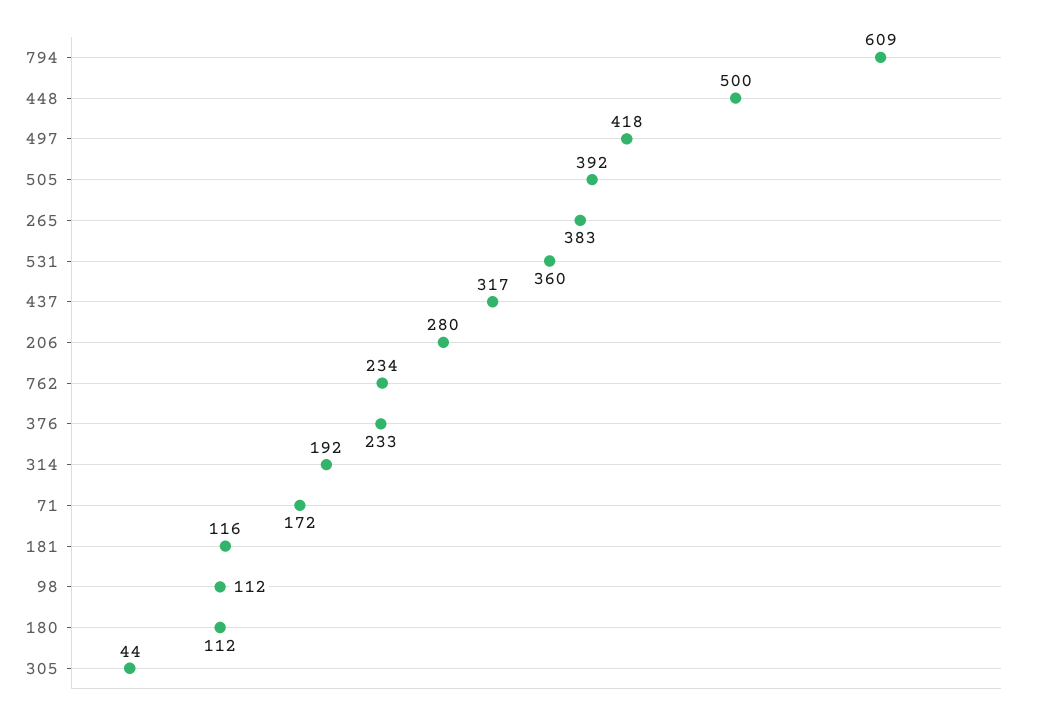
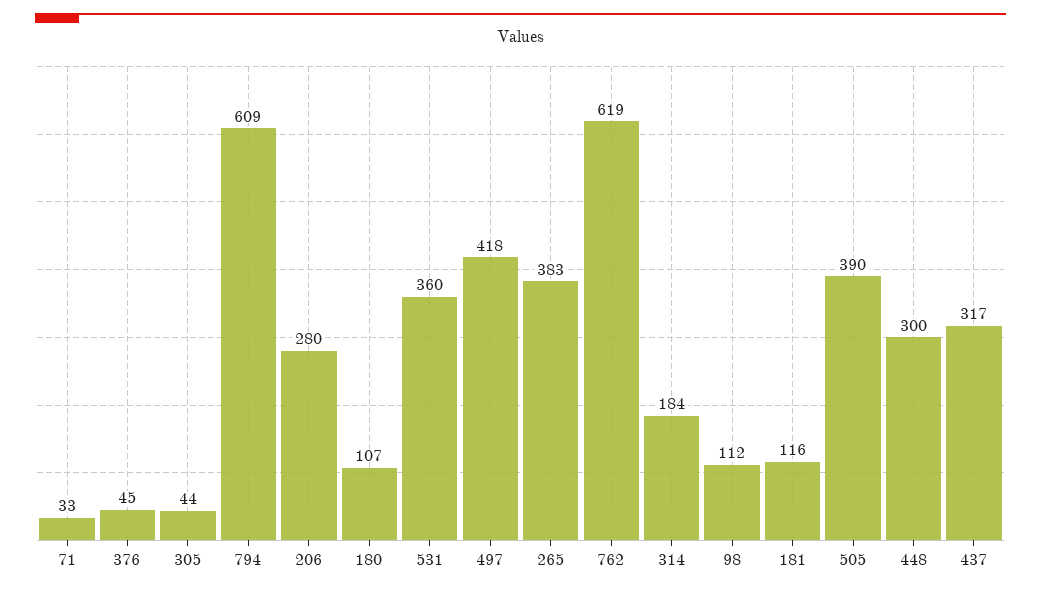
  {
    "794": 609,
-   "448": 500,
+   "448": 300,
    "497": 418,
-   "505": 392,
+   "505": 390,
    "265": 383,
    "531": 360,
    "437": 317,
    "206": 280,
-   "762": 234,
+   "762": 619,
-   "376": 233,
+   "376": 45,
-   "314": 192,
+   "314": 184,
-   "71": 172,
+   "71": 33,
    "181": 116,
    "98": 112,
-   "180": 112,
+   "180": 107,
    "305": 44
  }

